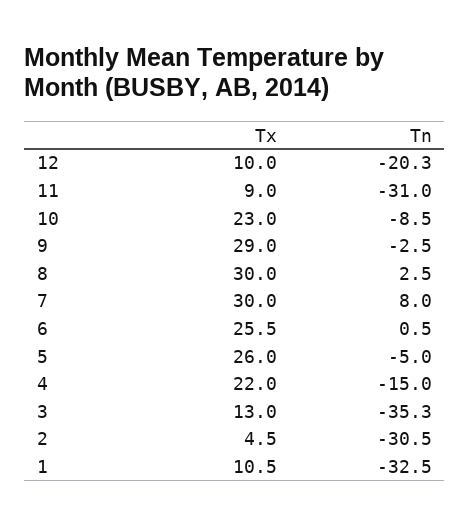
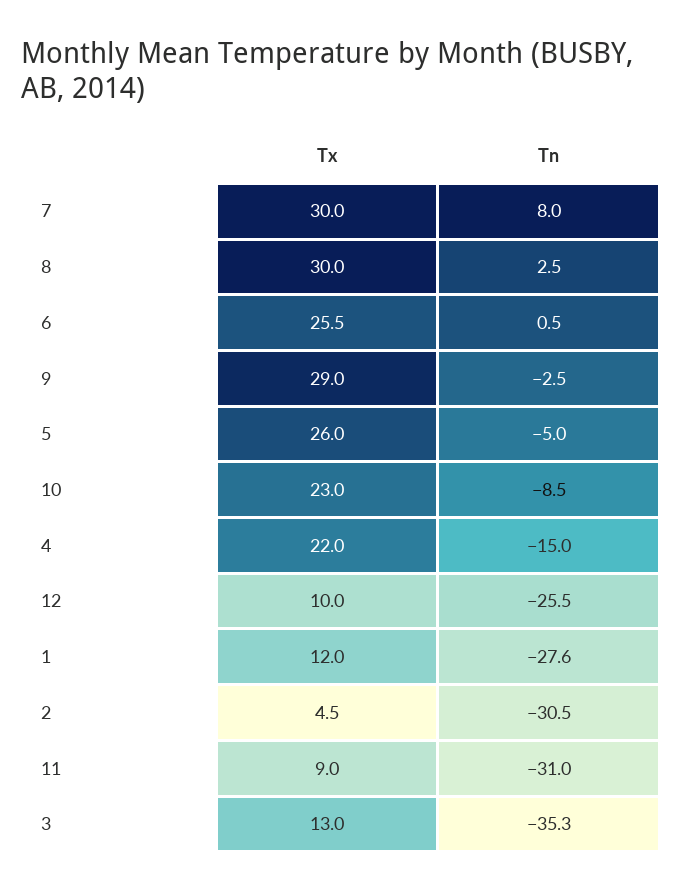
  {
    "Tx": {
      "12": 10,
      "11": 9,
      "10": 23,
      "9": 29,
      "8": 30,
      "7": 30,
      "6": 25.5,
      "5": 26,
      "4": 22,
      "3": 13,
      "2": 4.5,
-     "1": 10.5
+     "1": 12
    },
    "Tn": {
-     "12": -20.3,
+     "12": -25.5,
      "11": -31,
      "10": -8.5,
      "9": -2.5,
      "8": 2.5,
      "7": 8,
      "6": 0.5,
      "5": -5,
      "4": -15,
      "3": -35.3,
      "2": -30.5,
-     "1": -32.5
+     "1": -27.6
    }
  }

